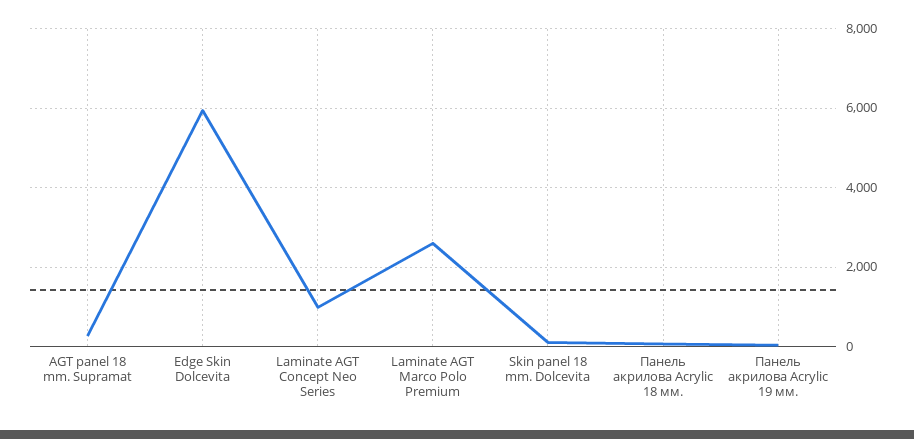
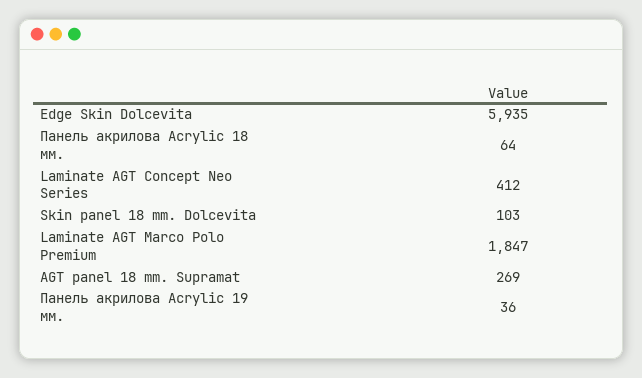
  {
    "AGT panel 18 mm. Supramat": 269,
    "Edge Skin Dolcevita": 5935,
-   "Laminate AGT Concept Neo Series": 1000,
+   "Laminate AGT Concept Neo Series": 412,
-   "Laminate AGT Marco Polo Premium": 2600,
+   "Laminate AGT Marco Polo Premium": 1847,
    "Skin panel 18 mm. Dolcevita": 103,
    "Панель акрилова Acrylic 18 мм.": 64,
    "Панель акрилова Acrylic 19 мм.": 36
  }

